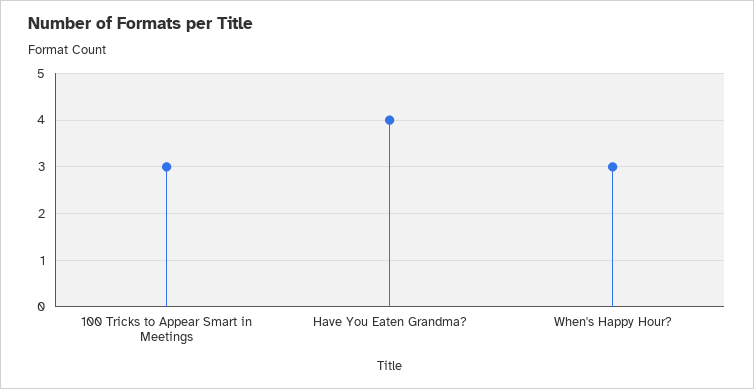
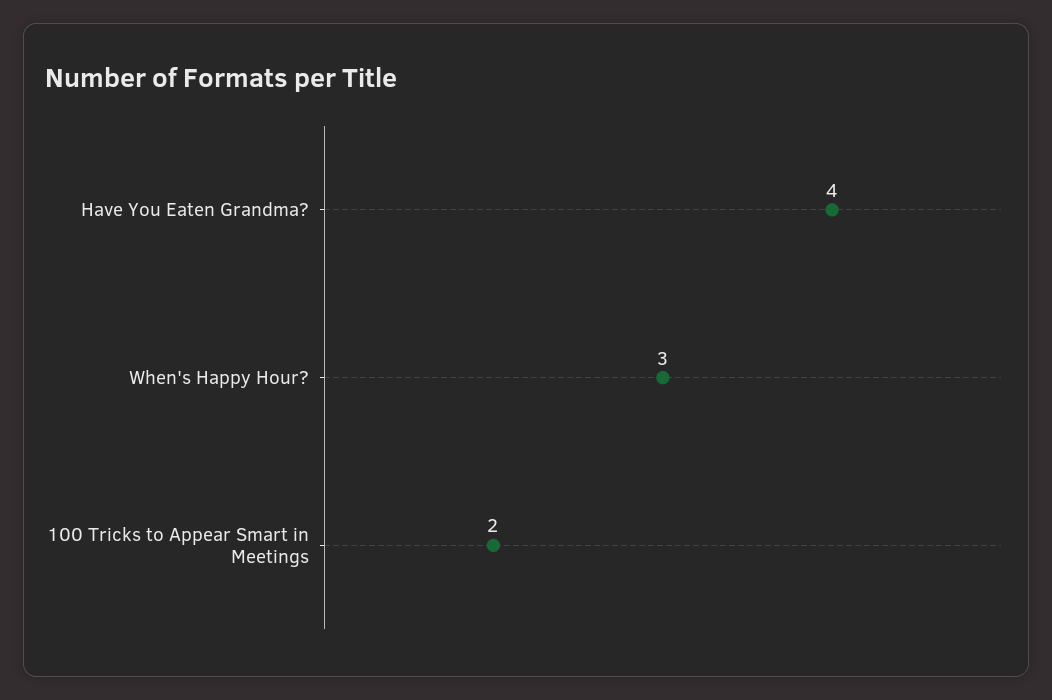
  {
-   "100 Tricks to Appear Smart in Meetings": 3,
+   "100 Tricks to Appear Smart in Meetings": 2,
    "Have You Eaten Grandma?": 4,
    "When's Happy Hour?": 3
  }

